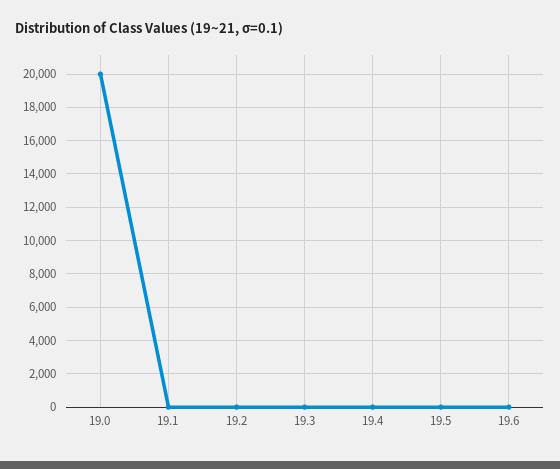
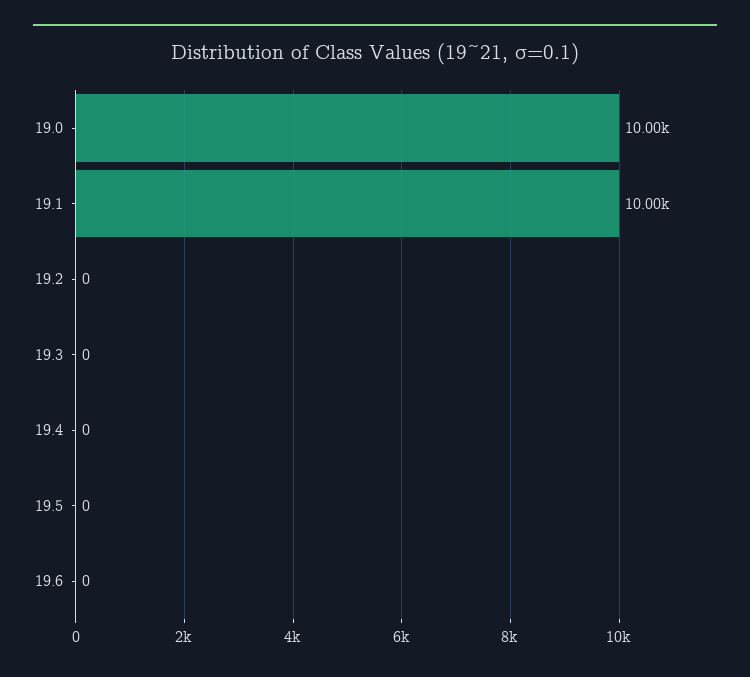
  {
-   "19.0": 20000,
+   "19.0": 10000,
-   "19.1": 0,
+   "19.1": 10000,
    "19.2": 0,
    "19.3": 0,
    "19.4": 0,
    "19.5": 0,
    "19.6": 0
  }

